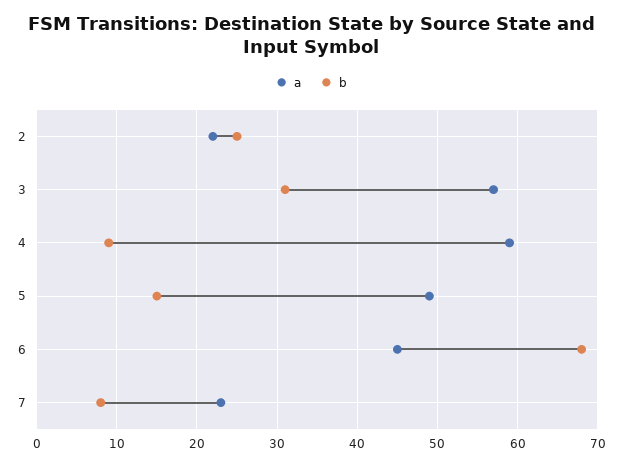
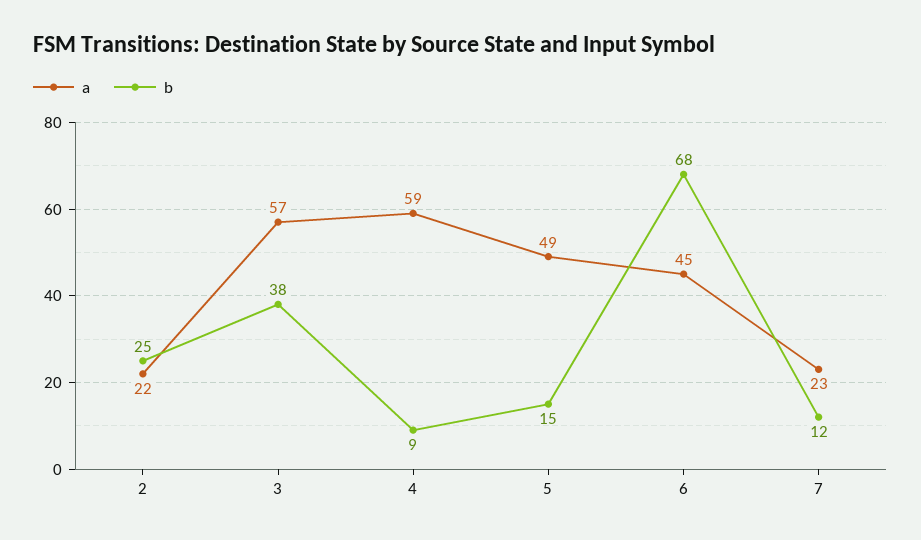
  {
    "a": {
      "2": 22,
      "3": 57,
      "4": 59,
      "5": 49,
      "6": 45,
      "7": 23
    },
    "b": {
      "2": 25,
-     "3": 31,
+     "3": 38,
      "4": 9,
      "5": 15,
      "6": 68,
-     "7": 8
+     "7": 12
    }
  }

